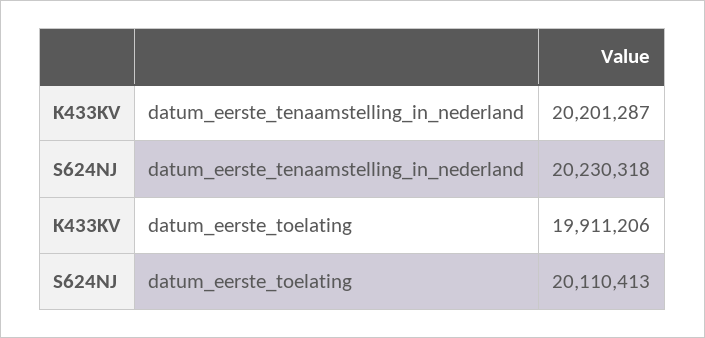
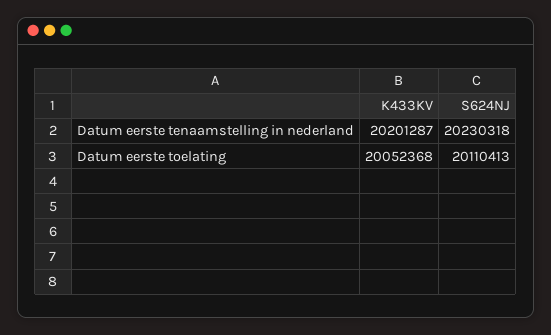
  {
    "K433KV": {
      "datum_eerste_tenaamstelling_in_nederland": 20201287,
-     "datum_eerste_toelating": 19911206
+     "datum_eerste_toelating": 20052368
    },
    "S624NJ": {
      "datum_eerste_tenaamstelling_in_nederland": 20230318,
      "datum_eerste_toelating": 20110413
    }
  }

